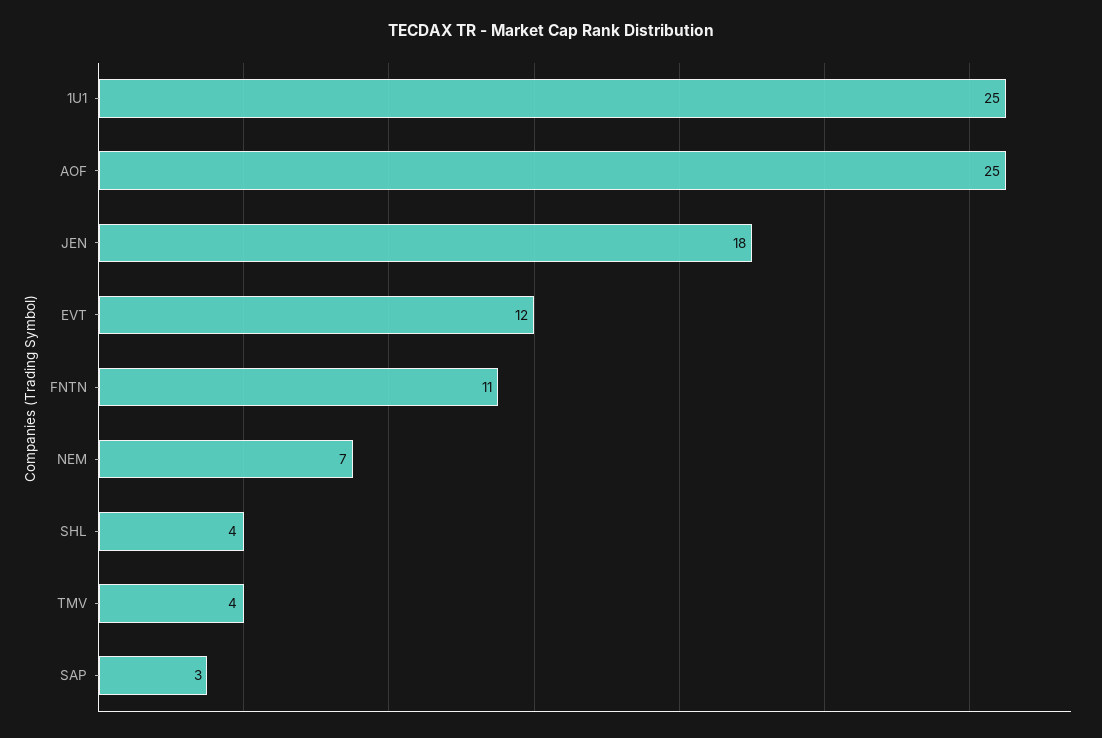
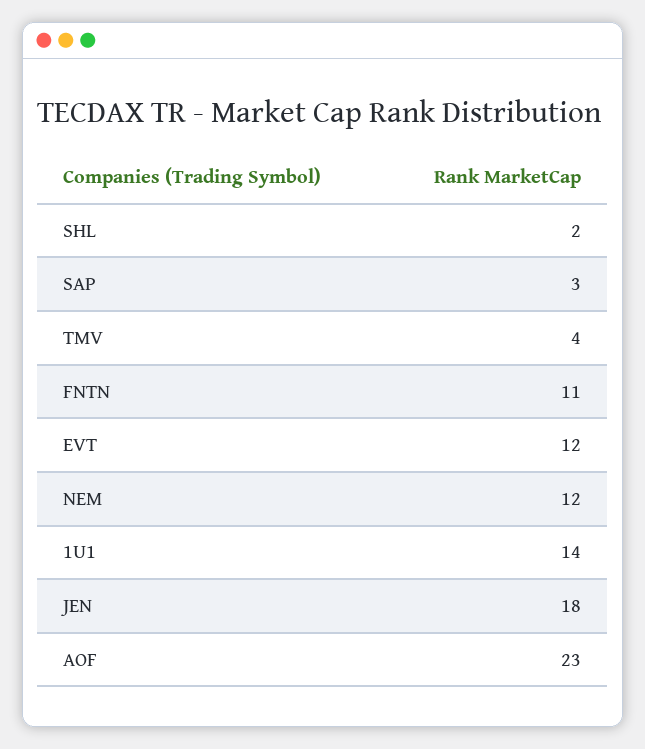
  {
-   "1U1": 25,
+   "1U1": 14,
-   "AOF": 25,
+   "AOF": 23,
    "JEN": 18,
    "EVT": 12,
    "FNTN": 11,
-   "NEM": 7,
+   "NEM": 12,
-   "SHL": 4,
+   "SHL": 2,
    "TMV": 4,
    "SAP": 3
  }

